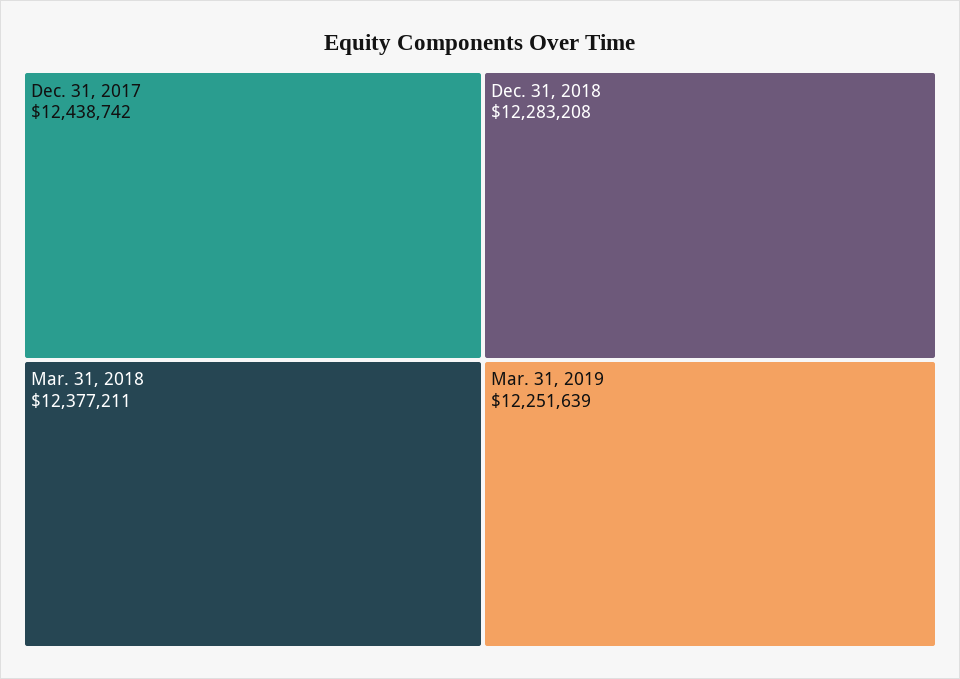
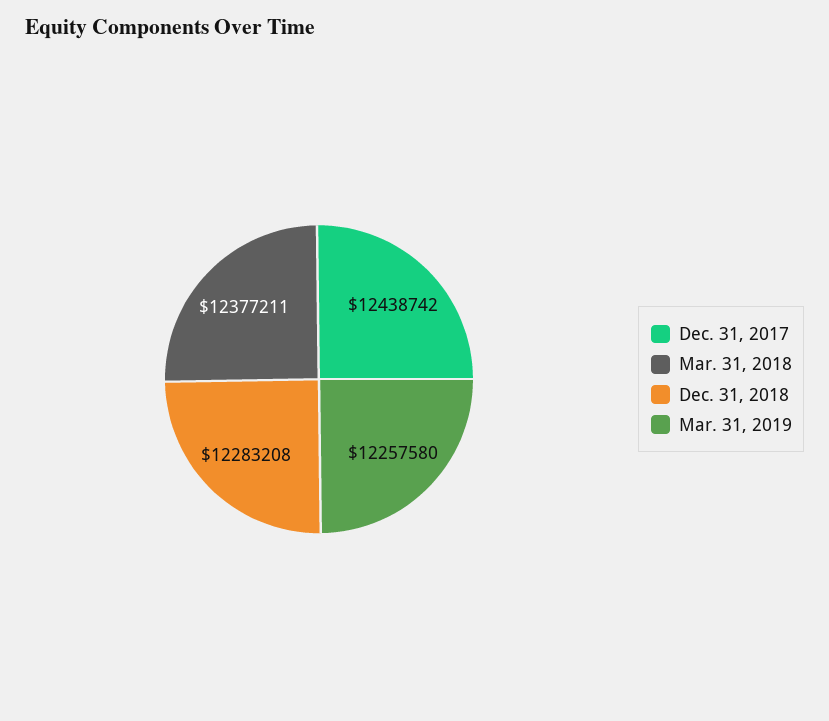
  {
    "Dec. 31, 2017": 12438742,
    "Mar. 31, 2018": 12377211,
    "Dec. 31, 2018": 12283208,
-   "Mar. 31, 2019": 12251639
+   "Mar. 31, 2019": 12257580
  }

